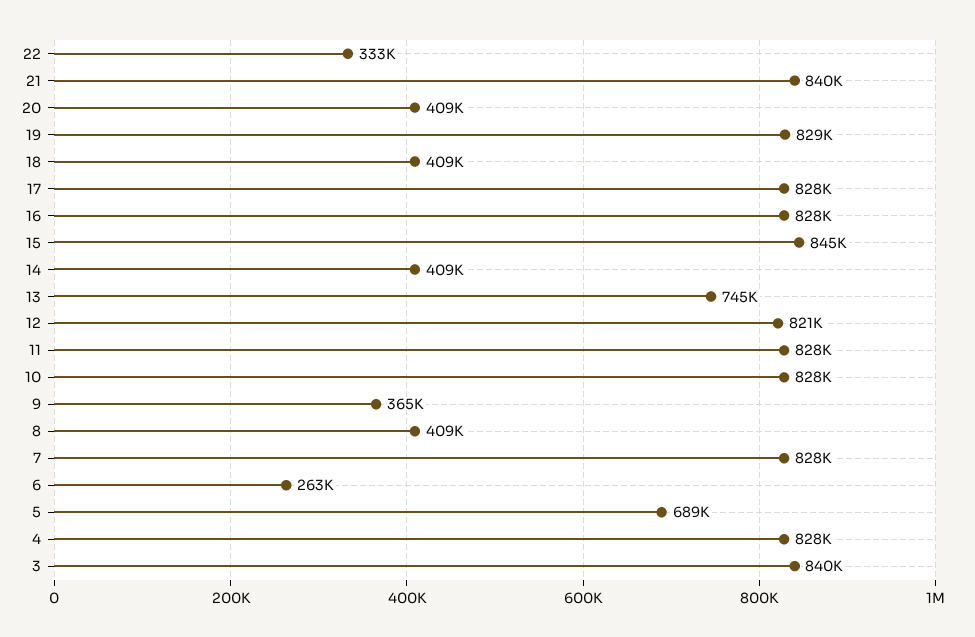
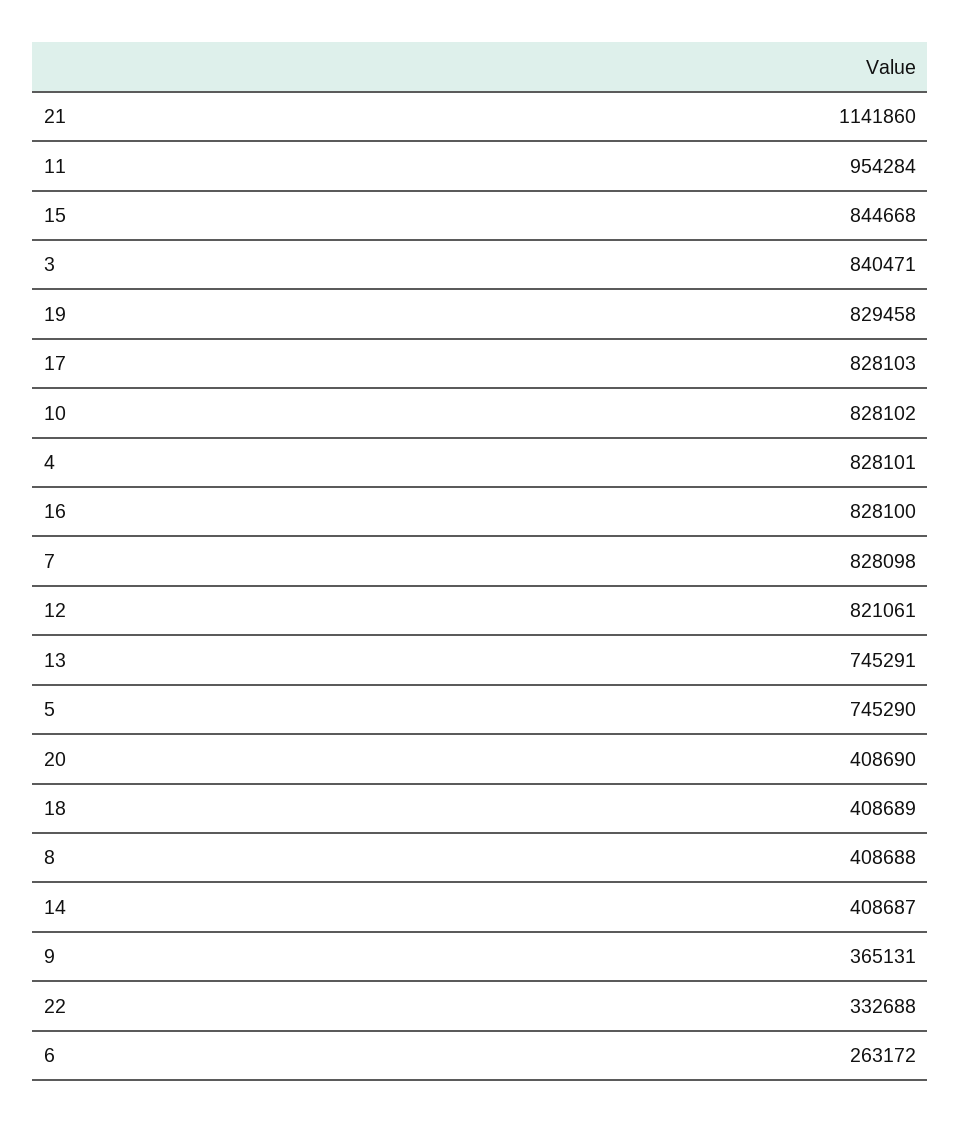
  {
    "22": 332688,
-   "21": 840000,
+   "21": 1141860,
    "20": 408690,
    "19": 829458,
    "18": 408689,
    "17": 828103,
    "16": 828100,
    "15": 844668,
    "14": 408687,
    "13": 745291,
    "12": 821061,
-   "11": 828000,
+   "11": 954284,
    "10": 828102,
    "9": 365131,
    "8": 408688,
    "7": 828098,
    "6": 263172,
-   "5": 689000,
+   "5": 745290,
    "4": 828101,
    "3": 840471
  }

